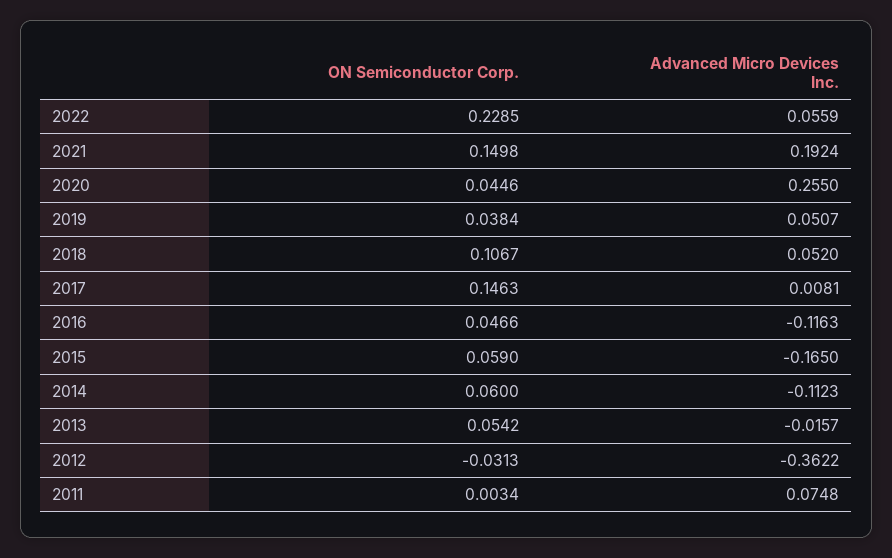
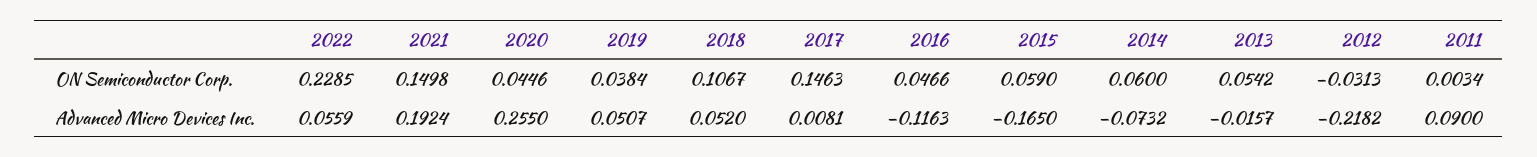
  {
    "ON Semiconductor Corp.": {
      "2022": 0.2285,
      "2021": 0.1498,
      "2020": 0.0446,
      "2019": 0.0384,
      "2018": 0.1067,
      "2017": 0.1463,
      "2016": 0.0466,
      "2015": 0.059,
      "2014": 0.06,
      "2013": 0.0542,
      "2012": -0.0313,
      "2011": 0.0034
    },
    "Advanced Micro Devices Inc.": {
      "2022": 0.0559,
      "2021": 0.1924,
      "2020": 0.255,
      "2019": 0.0507,
      "2018": 0.052,
      "2017": 0.0081,
      "2016": -0.1163,
      "2015": -0.165,
-     "2014": -0.1123,
+     "2014": -0.0732,
      "2013": -0.0157,
-     "2012": -0.3622,
+     "2012": -0.2182,
-     "2011": 0.0748
+     "2011": 0.09
    }
  }

